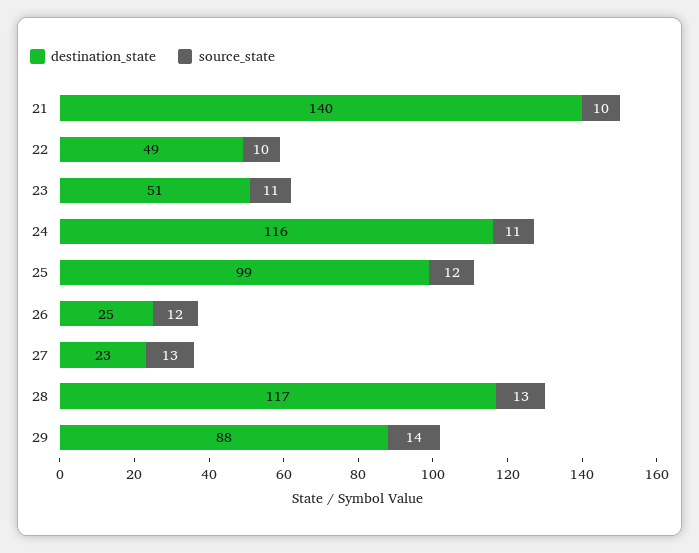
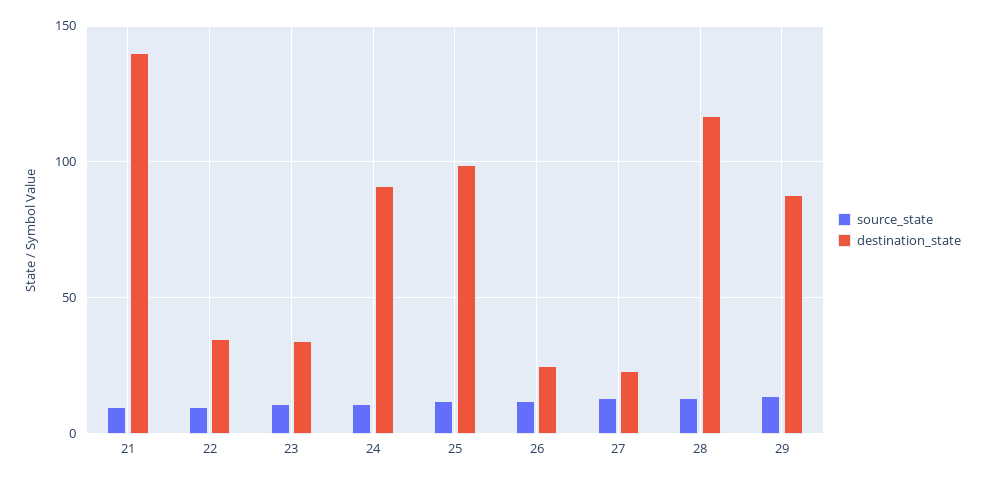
  {
    "destination_state": {
      "21": 140,
-     "22": 49,
+     "22": 35,
-     "23": 51,
+     "23": 35,
-     "24": 116,
+     "24": 90,
      "25": 99,
      "26": 25,
      "27": 23,
      "28": 117,
      "29": 88
    },
    "source_state": {
      "21": 10,
      "22": 10,
      "23": 11,
      "24": 11,
      "25": 12,
      "26": 12,
      "27": 13,
      "28": 13,
      "29": 14
    }
  }

